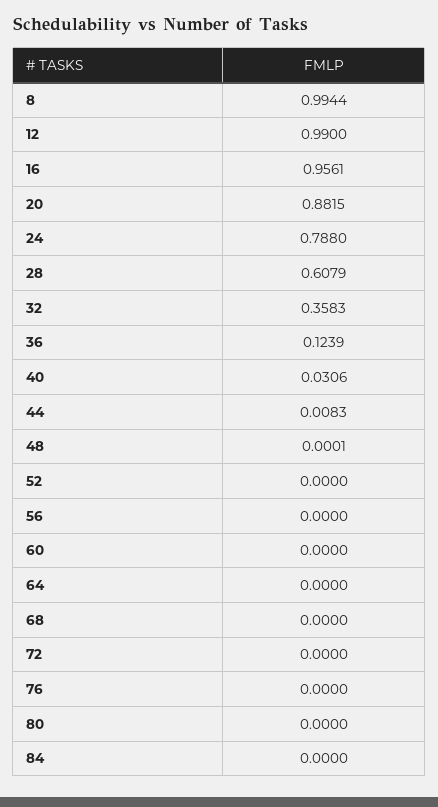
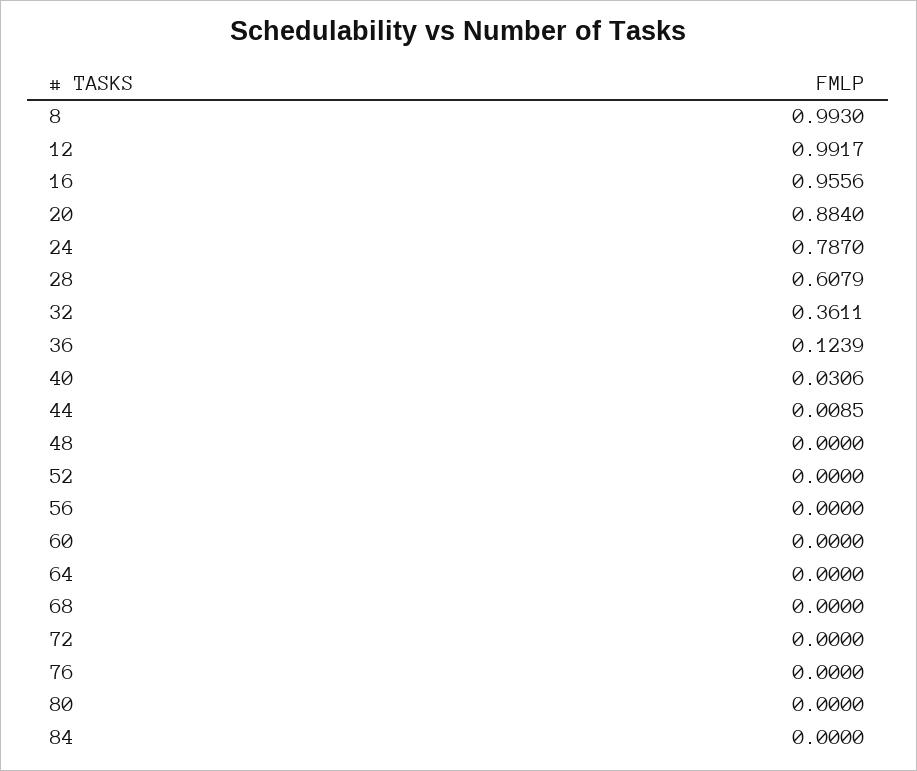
  {
-   "8": 0.9944,
+   "8": 0.993,
-   "12": 0.99,
+   "12": 0.9917,
-   "16": 0.9561,
+   "16": 0.9556,
-   "20": 0.8815,
+   "20": 0.884,
-   "24": 0.788,
+   "24": 0.787,
    "28": 0.6079,
-   "32": 0.3583,
+   "32": 0.3611,
    "36": 0.1239,
    "40": 0.0306,
-   "44": 0.0083,
+   "44": 0.0085,
-   "48": 0.0001,
+   "48": 0,
    "52": 0,
    "56": 0,
    "60": 0,
    "64": 0,
    "68": 0,
    "72": 0,
    "76": 0,
    "80": 0,
    "84": 0
  }

